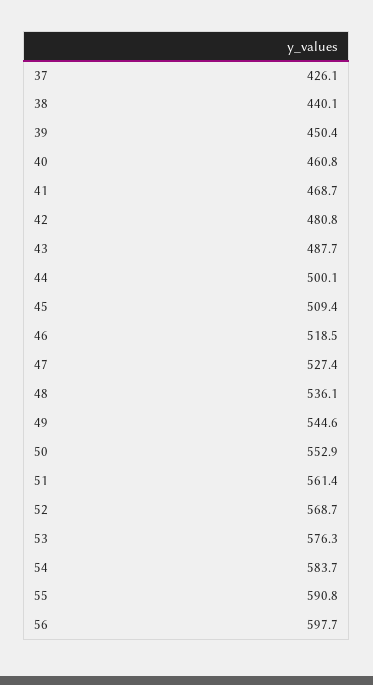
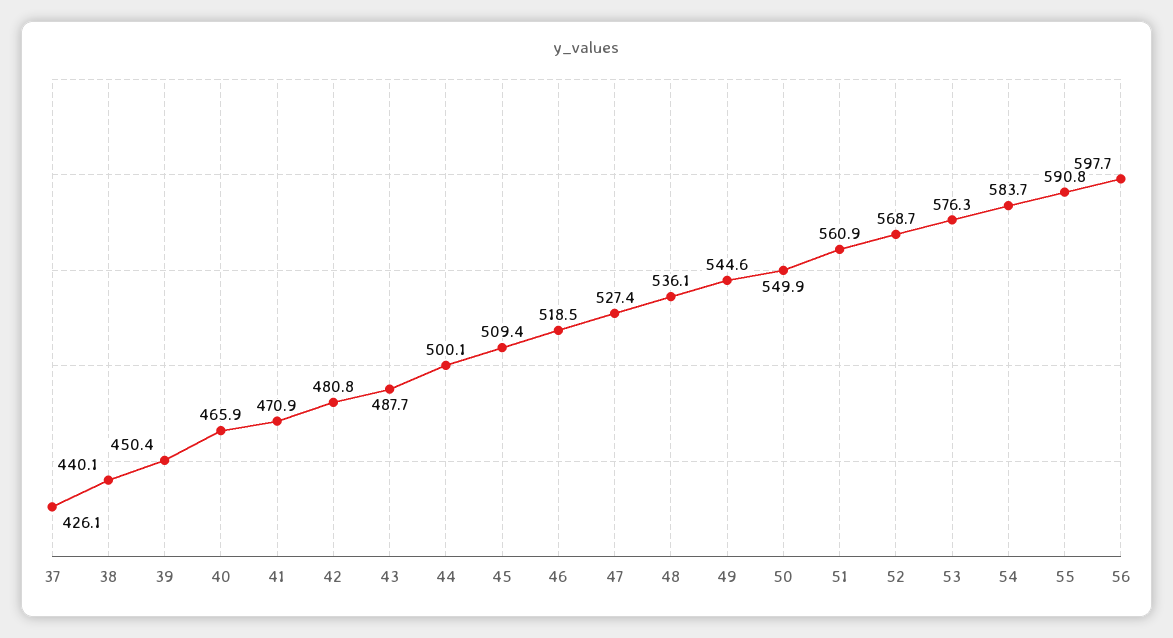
  {
    "37": 426.1,
    "38": 440.1,
    "39": 450.4,
-   "40": 460.8,
+   "40": 465.9,
-   "41": 468.7,
+   "41": 470.9,
    "42": 480.8,
    "43": 487.7,
    "44": 500.1,
    "45": 509.4,
    "46": 518.5,
    "47": 527.4,
    "48": 536.1,
    "49": 544.6,
-   "50": 552.9,
+   "50": 549.9,
-   "51": 561.4,
+   "51": 560.9,
    "52": 568.7,
    "53": 576.3,
    "54": 583.7,
    "55": 590.8,
    "56": 597.7
  }

